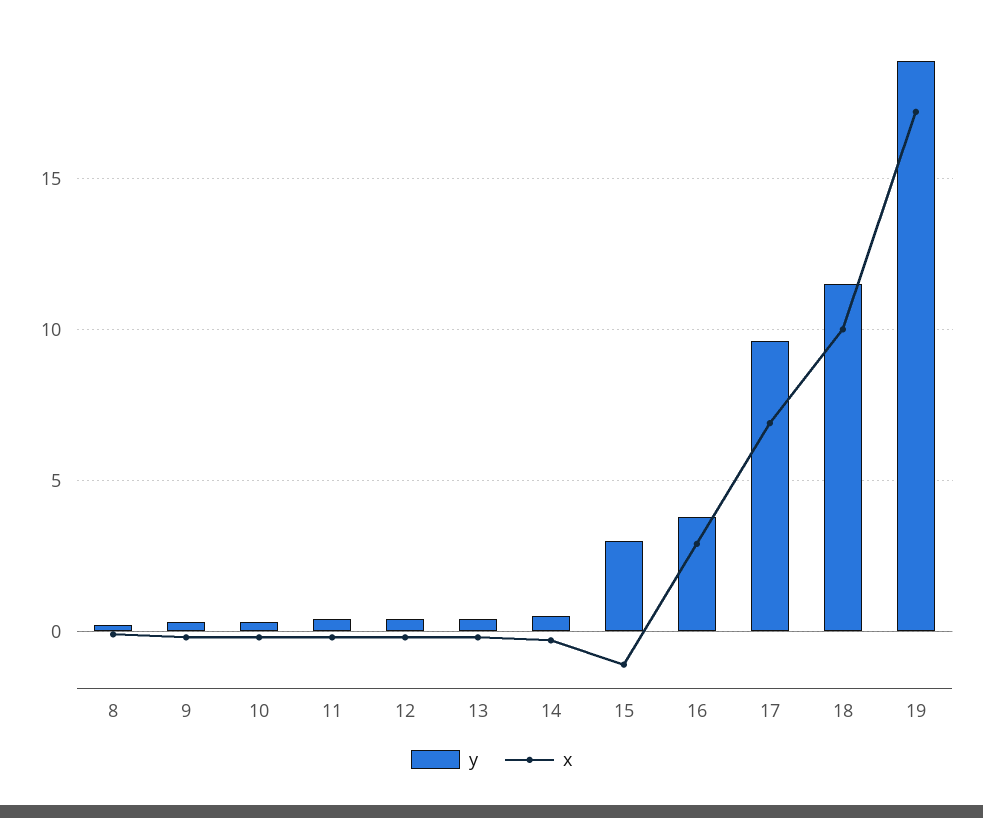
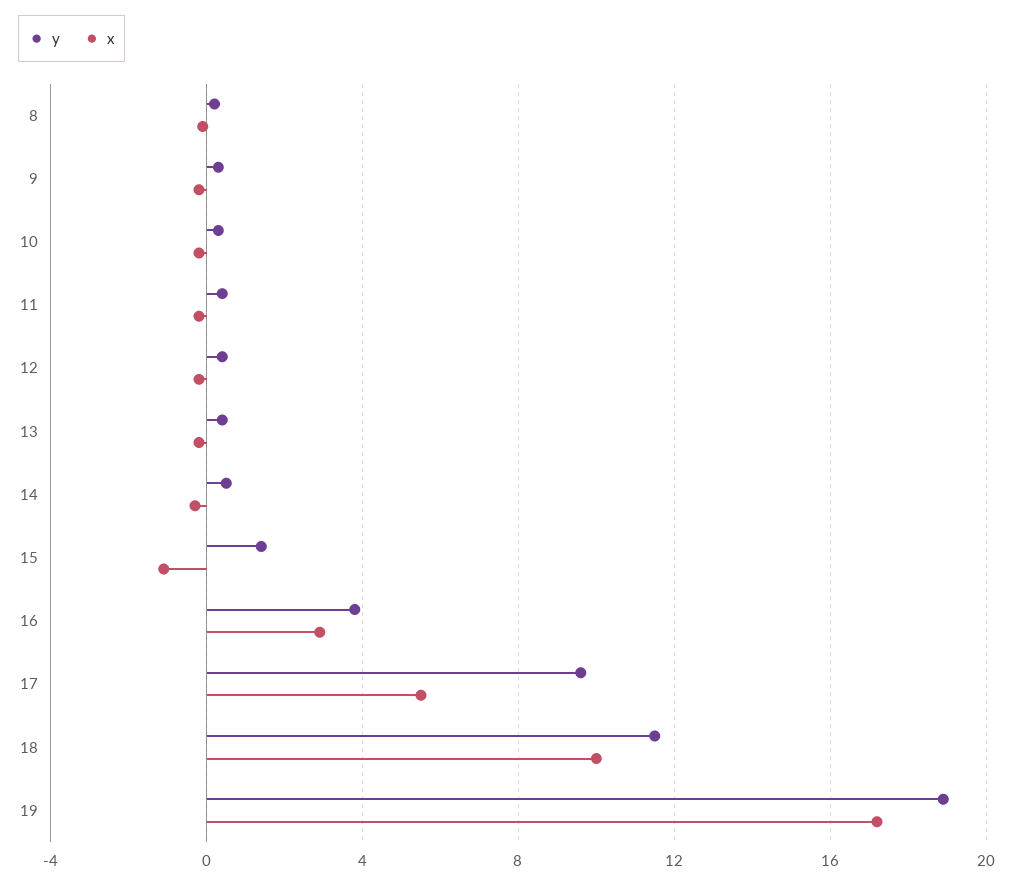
  {
    "y": {
      "8": 0,
      "9": 0.5,
      "10": 0.5,
      "11": 0.5,
      "12": 0.5,
      "13": 0.5,
      "14": 0.5,
-     "15": 3,
+     "15": 1.5,
      "16": 4,
      "17": 9.5,
      "18": 11.5,
      "19": 19
    },
    "x": {
      "8": 0,
      "9": 0,
      "10": 0,
      "11": 0,
      "12": 0,
      "13": 0,
      "14": -0.5,
      "15": -1,
      "16": 3,
-     "17": 7,
+     "17": 5.5,
      "18": 10,
      "19": 17
    }
  }

